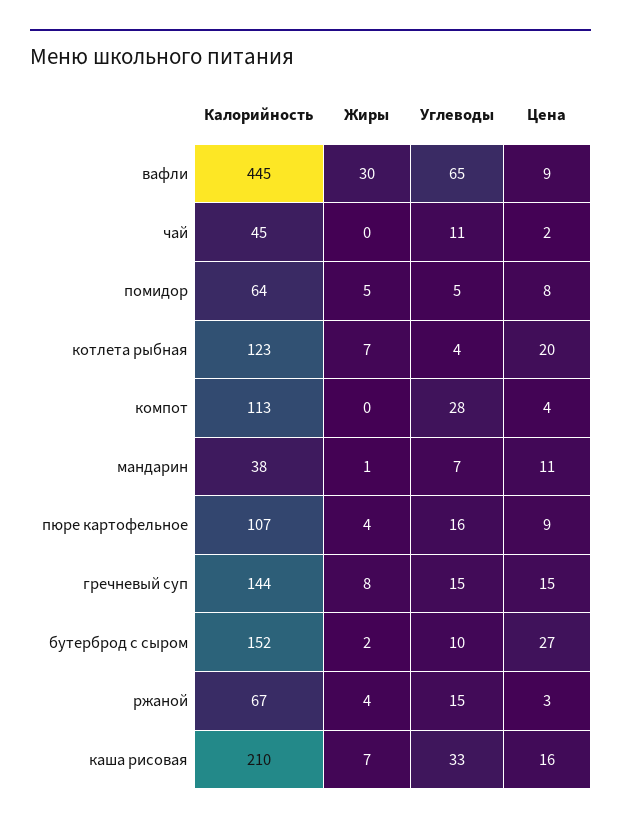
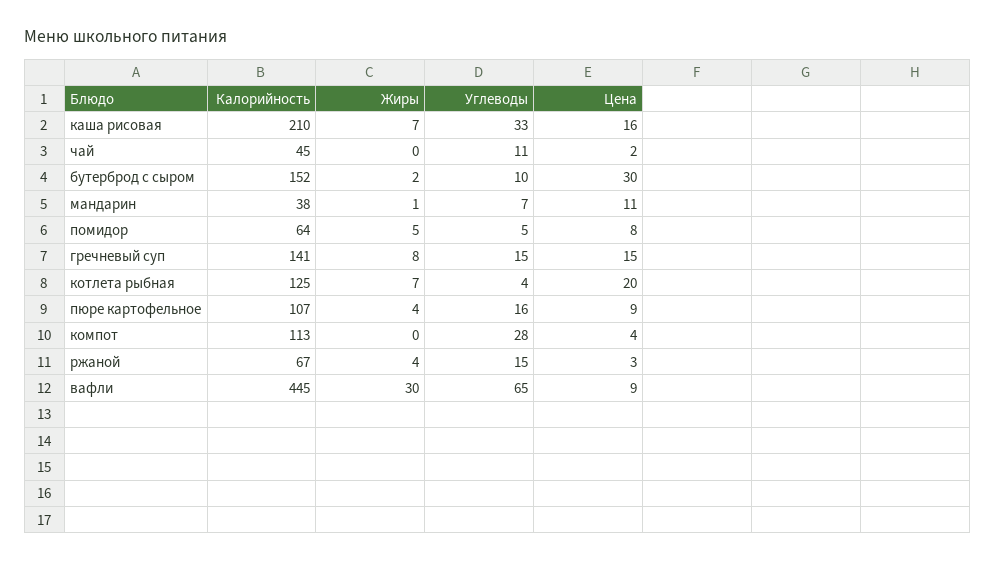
  {
    "Калорийность": {
      "вафли": 445,
      "чай": 45,
      "помидор": 64,
-     "котлета рыбная": 123,
+     "котлета рыбная": 125,
      "компот": 113,
      "мандарин": 38,
      "пюре картофельное": 107,
-     "гречневый суп": 144,
+     "гречневый суп": 141,
      "бутерброд с сыром": 152,
      "ржаной": 67,
      "каша рисовая": 210
    },
    "Жиры": {
      "вафли": 30,
      "чай": 0,
      "помидор": 5,
      "котлета рыбная": 7,
      "компот": 0,
      "мандарин": 1,
      "пюре картофельное": 4,
      "гречневый суп": 8,
      "бутерброд с сыром": 2,
      "ржаной": 4,
      "каша рисовая": 7
    },
    "Углеводы": {
      "вафли": 65,
      "чай": 11,
      "помидор": 5,
      "котлета рыбная": 4,
      "компот": 28,
      "мандарин": 7,
      "пюре картофельное": 16,
      "гречневый суп": 15,
      "бутерброд с сыром": 10,
      "ржаной": 15,
      "каша рисовая": 33
    },
    "Цена": {
      "вафли": 9,
      "чай": 2,
      "помидор": 8,
      "котлета рыбная": 20,
      "компот": 4,
      "мандарин": 11,
      "пюре картофельное": 9,
      "гречневый суп": 15,
-     "бутерброд с сыром": 27,
+     "бутерброд с сыром": 30,
      "ржаной": 3,
      "каша рисовая": 16
    }
  }

